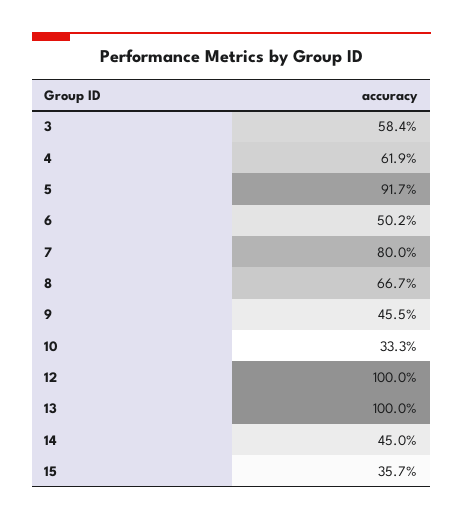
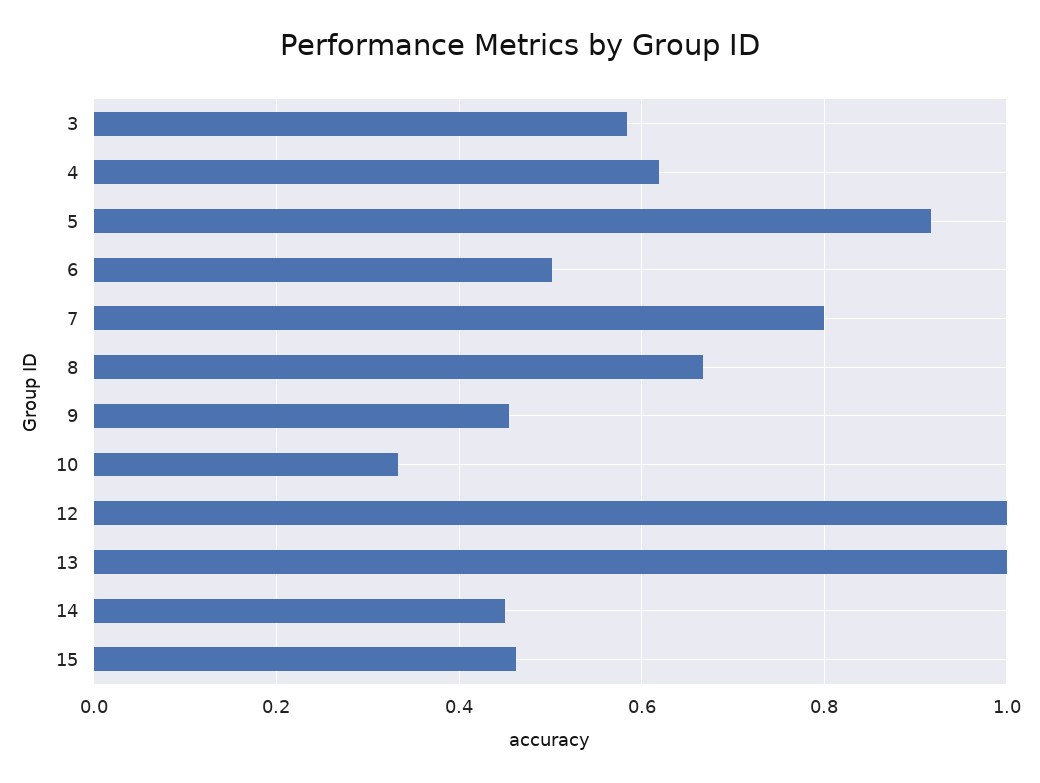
  {
    "3": 0.584,
    "4": 0.619,
    "5": 0.917,
    "6": 0.502,
    "7": 0.8,
    "8": 0.667,
    "9": 0.455,
    "10": 0.333,
    "12": 1,
    "13": 1,
    "14": 0.45,
-   "15": 0.357
+   "15": 0.46
  }

